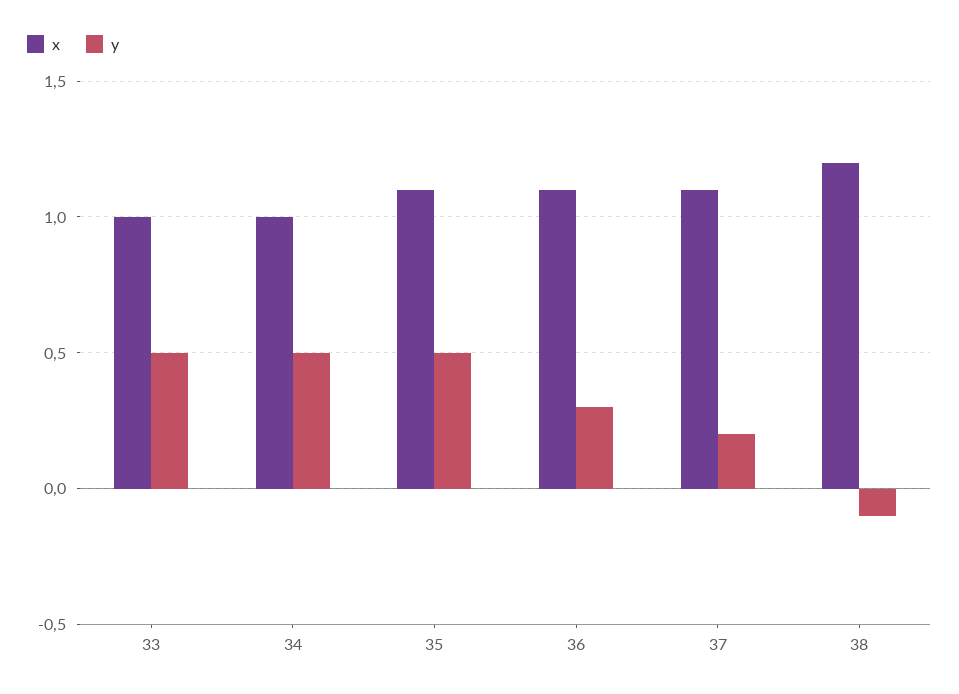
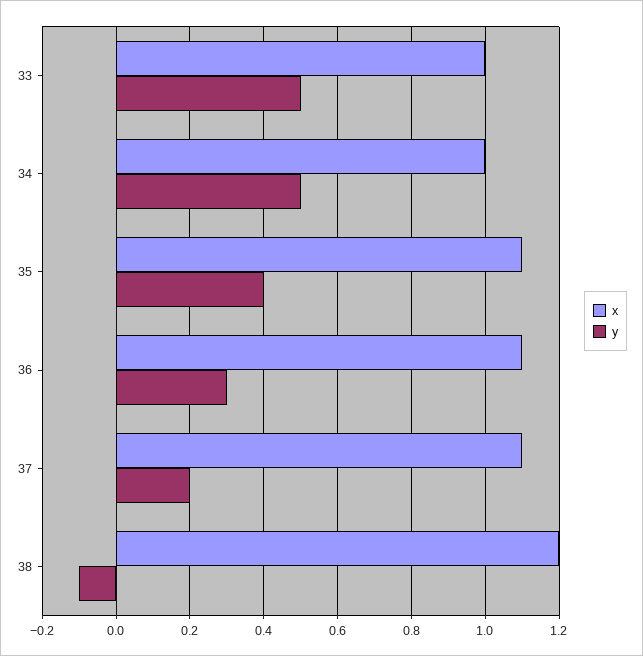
  {
    "x": {
      "33": 1,
      "34": 1,
      "35": 1.1,
      "36": 1.1,
      "37": 1.1,
      "38": 1.2
    },
    "y": {
      "33": 0.5,
      "34": 0.5,
-     "35": 0.5,
+     "35": 0.4,
      "36": 0.3,
      "37": 0.2,
      "38": -0.1
    }
  }

